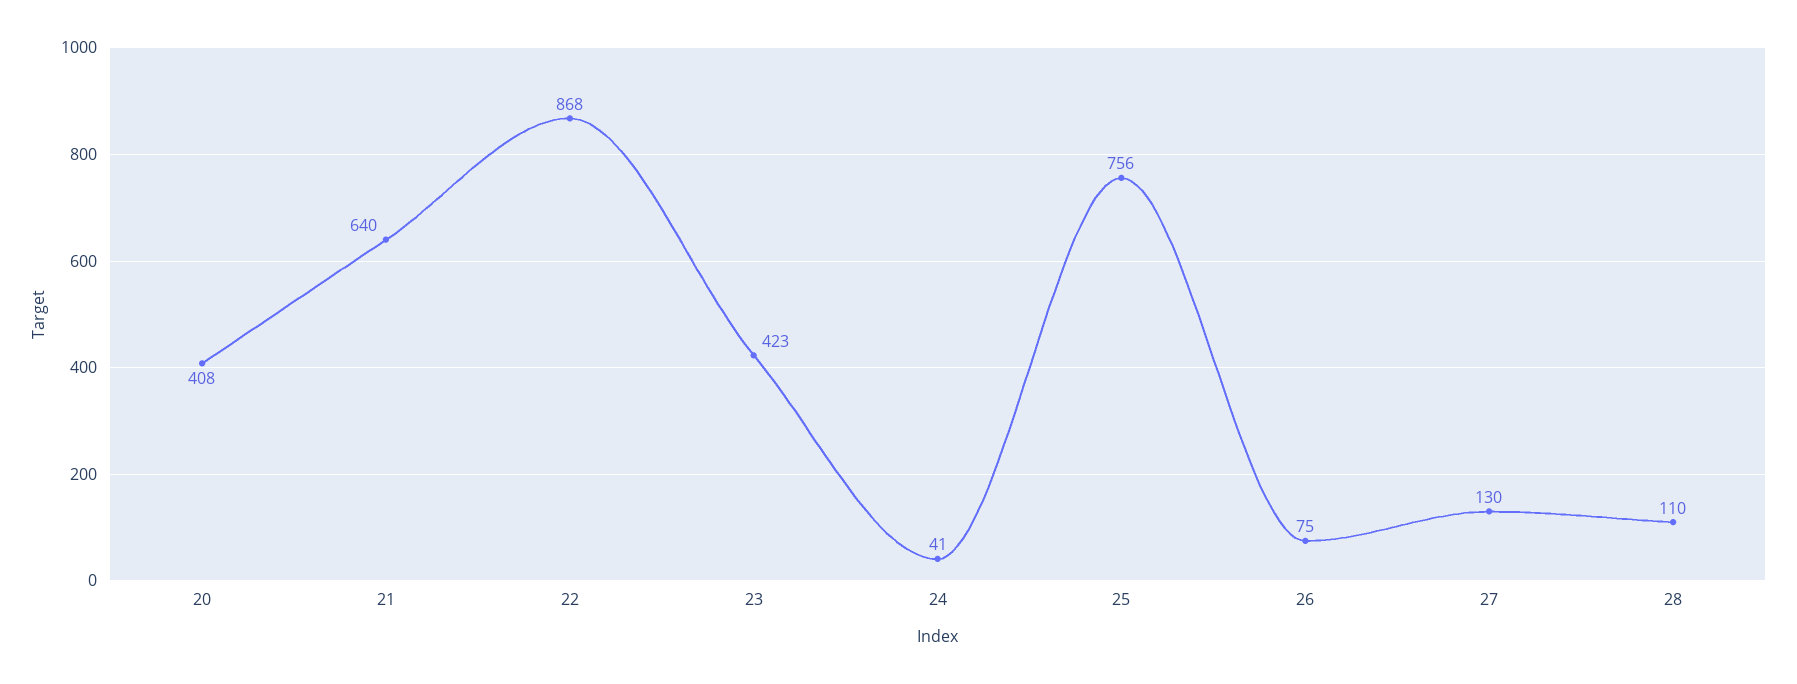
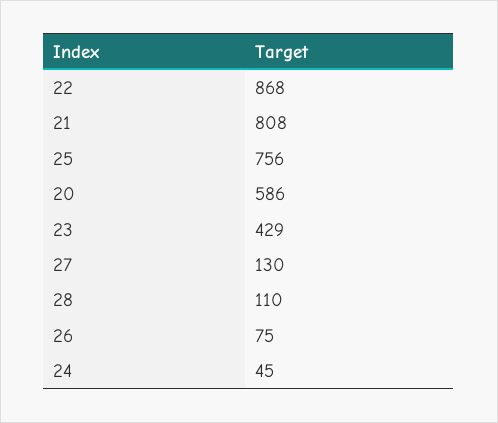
  {
-   "20": 408,
+   "20": 586,
-   "21": 640,
+   "21": 808,
    "22": 868,
-   "23": 423,
+   "23": 429,
-   "24": 41,
+   "24": 45,
    "25": 756,
    "26": 75,
    "27": 130,
    "28": 110
  }

